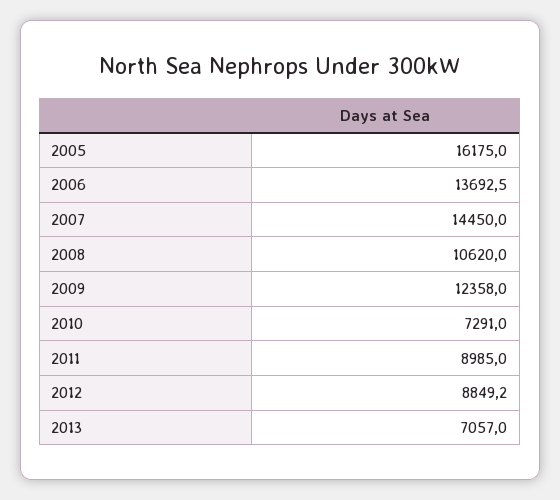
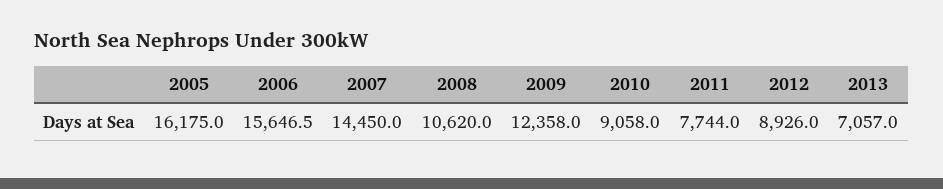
  {
    "2005": 16175,
-   "2006": 13692.5,
+   "2006": 15646.5,
    "2007": 14450,
    "2008": 10620,
    "2009": 12358,
-   "2010": 7291,
+   "2010": 9058,
-   "2011": 8985,
+   "2011": 7744,
-   "2012": 8849.2,
+   "2012": 8926,
    "2013": 7057
  }

